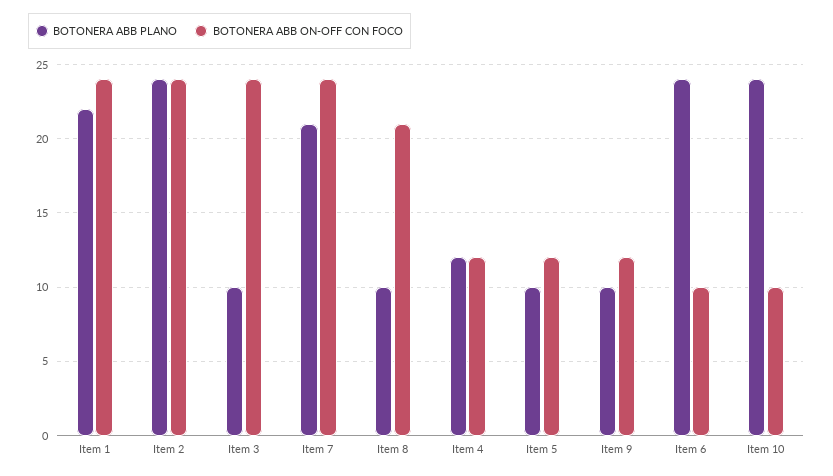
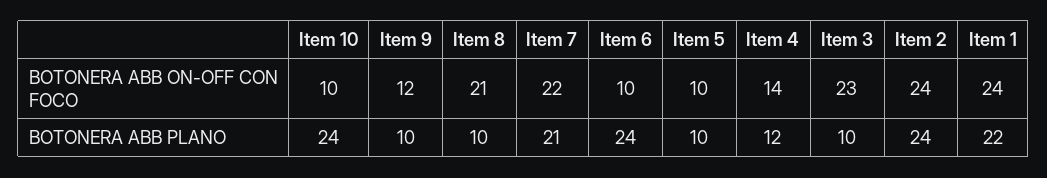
  {
    "BOTONERA ABB PLANO": {
      "Item 1": 22,
      "Item 2": 24,
      "Item 3": 10,
      "Item 7": 21,
      "Item 8": 10,
      "Item 4": 12,
      "Item 5": 10,
      "Item 9": 10,
      "Item 6": 24,
      "Item 10": 24
    },
    "BOTONERA ABB ON-OFF CON FOCO": {
      "Item 1": 24,
      "Item 2": 24,
-     "Item 3": 24,
+     "Item 3": 23,
-     "Item 7": 24,
+     "Item 7": 22,
      "Item 8": 21,
-     "Item 4": 12,
+     "Item 4": 14,
-     "Item 5": 12,
+     "Item 5": 10,
      "Item 9": 12,
      "Item 6": 10,
      "Item 10": 10
    }
  }

